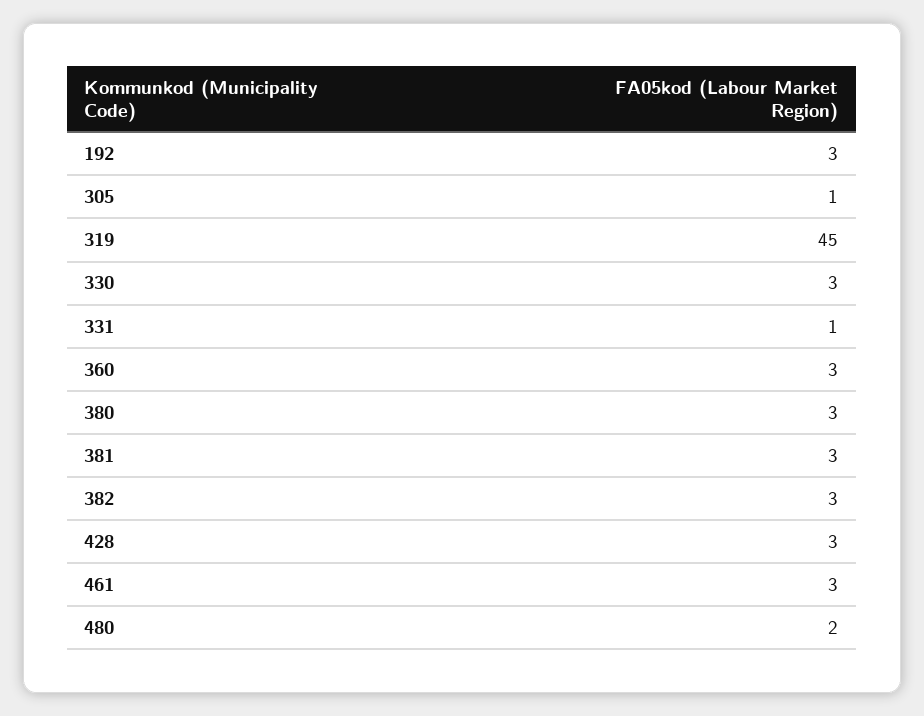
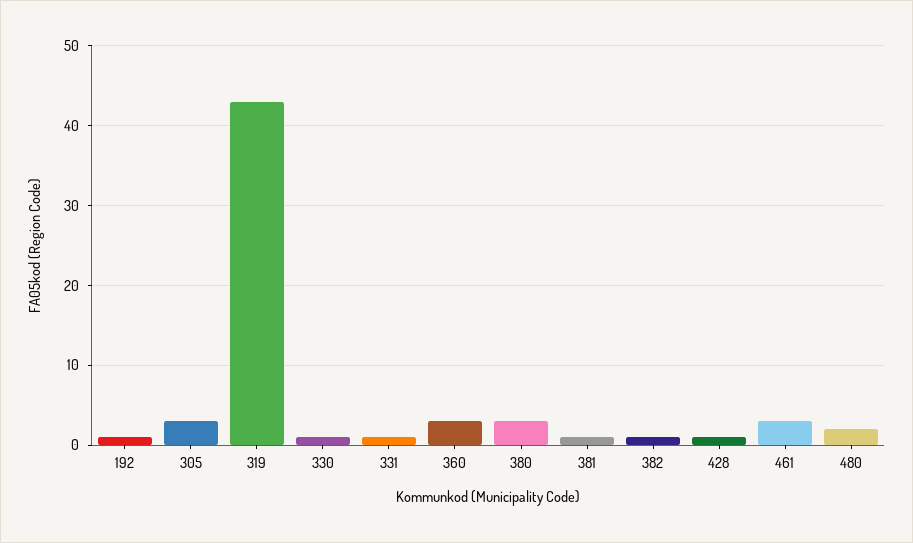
  {
-   "192": 3,
+   "192": 1,
-   "305": 1,
+   "305": 3,
-   "319": 45,
+   "319": 43,
-   "330": 3,
+   "330": 1,
    "331": 1,
    "360": 3,
    "380": 3,
-   "381": 3,
+   "381": 1,
-   "382": 3,
+   "382": 1,
-   "428": 3,
+   "428": 1,
    "461": 3,
    "480": 2
  }

